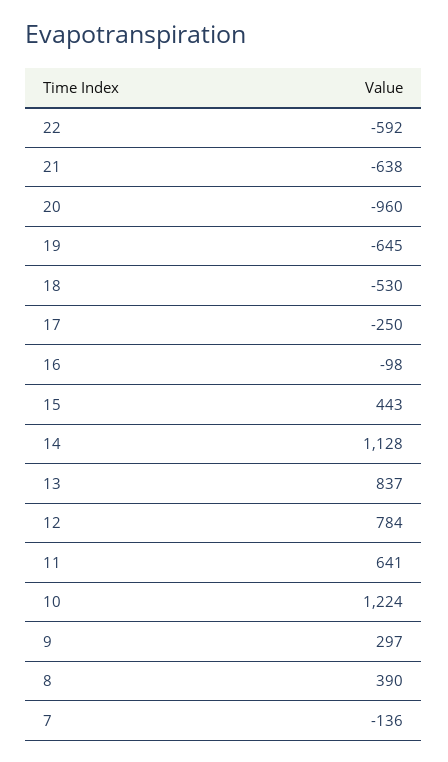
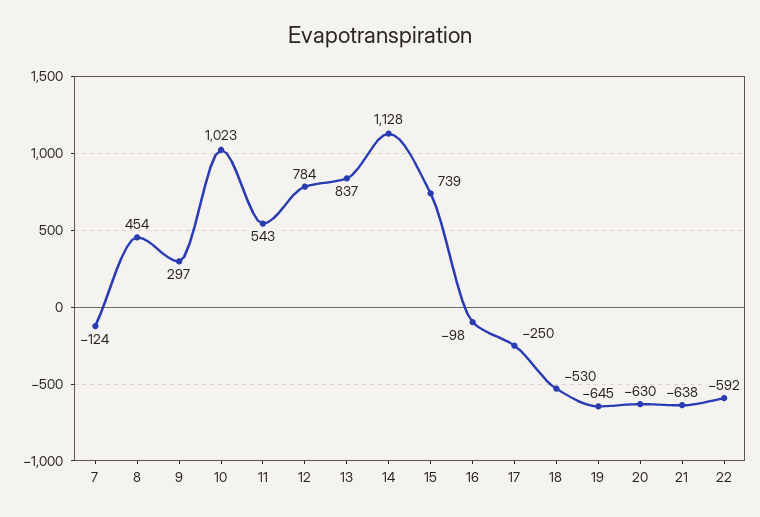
  {
    "22": -592,
    "21": -638,
-   "20": -960,
+   "20": -630,
    "19": -645,
    "18": -530,
    "17": -250,
    "16": -98,
-   "15": 443,
+   "15": 739,
    "14": 1128,
    "13": 837,
    "12": 784,
-   "11": 641,
+   "11": 543,
-   "10": 1224,
+   "10": 1023,
    "9": 297,
-   "8": 390,
+   "8": 454,
-   "7": -136
+   "7": -124
  }

